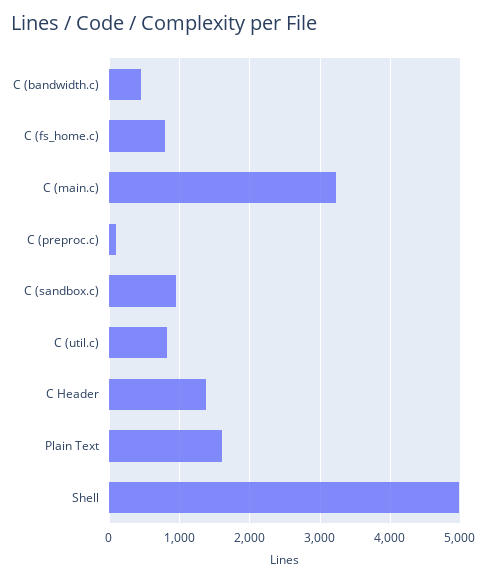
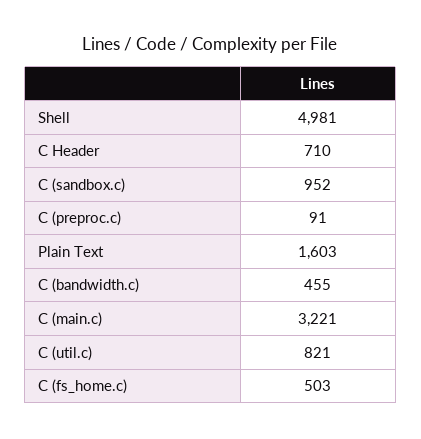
  {
    "C (bandwidth.c)": 455,
-   "C (fs_home.c)": 800,
+   "C (fs_home.c)": 503,
    "C (main.c)": 3221,
    "C (preproc.c)": 91,
    "C (sandbox.c)": 952,
    "C (util.c)": 821,
-   "C Header": 1400,
+   "C Header": 710,
    "Plain Text": 1603,
    "Shell": 4981
  }

